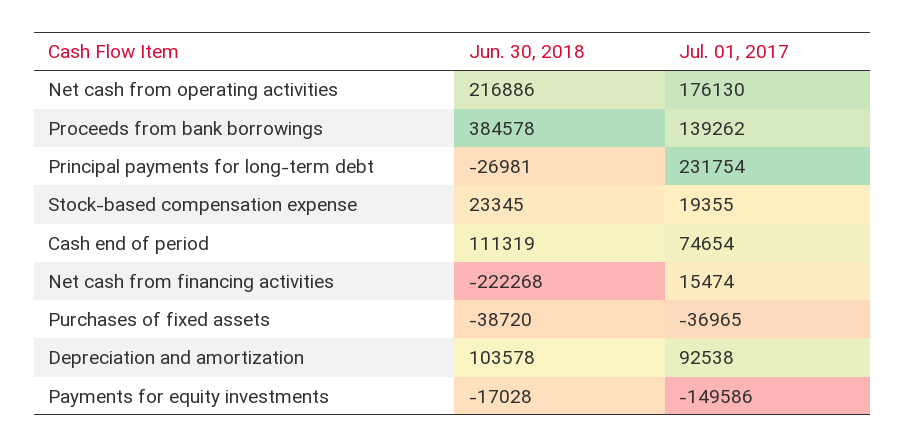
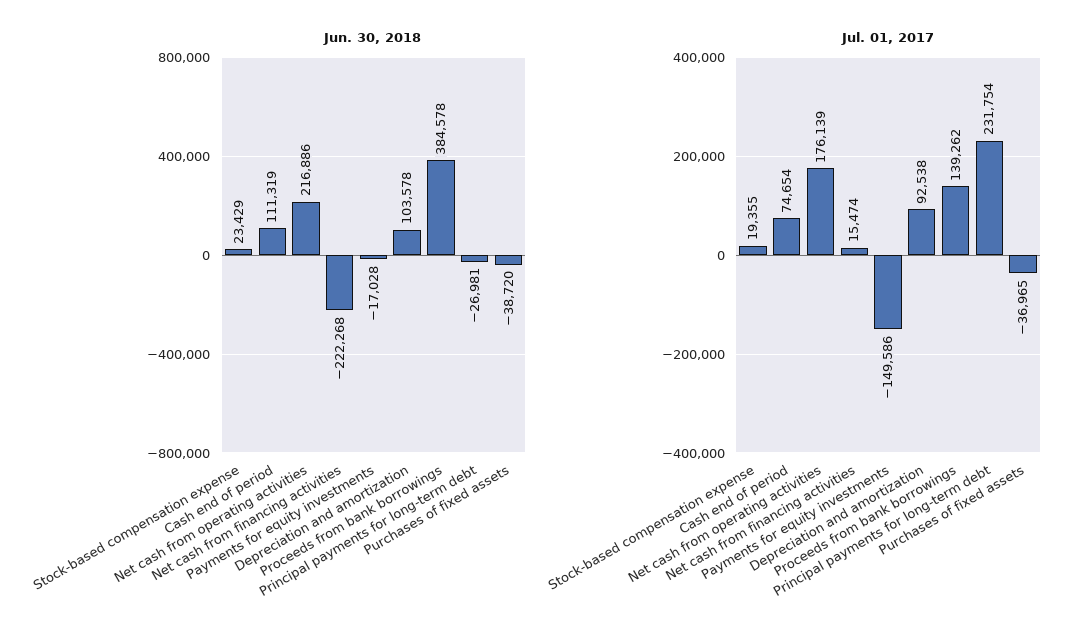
  {
    "Jun. 30, 2018": {
      "Net cash from operating activities": 216886,
      "Proceeds from bank borrowings": 384578,
      "Principal payments for long-term debt": -26981,
-     "Stock-based compensation expense": 23345,
+     "Stock-based compensation expense": 23429,
      "Cash end of period": 111319,
      "Net cash from financing activities": -222268,
      "Purchases of fixed assets": -38720,
      "Depreciation and amortization": 103578,
      "Payments for equity investments": -17028
    },
    "Jul. 01, 2017": {
-     "Net cash from operating activities": 176130,
+     "Net cash from operating activities": 176139,
      "Proceeds from bank borrowings": 139262,
      "Principal payments for long-term debt": 231754,
      "Stock-based compensation expense": 19355,
      "Cash end of period": 74654,
      "Net cash from financing activities": 15474,
      "Purchases of fixed assets": -36965,
      "Depreciation and amortization": 92538,
      "Payments for equity investments": -149586
    }
  }

